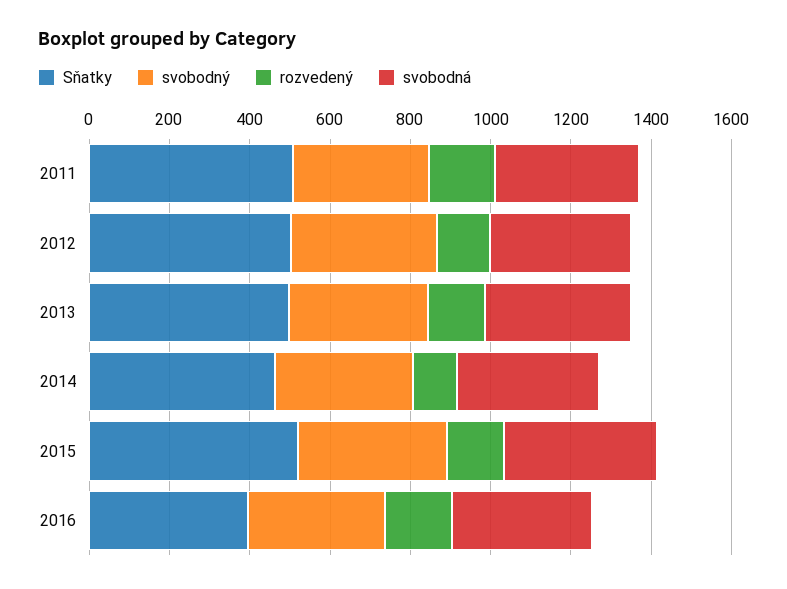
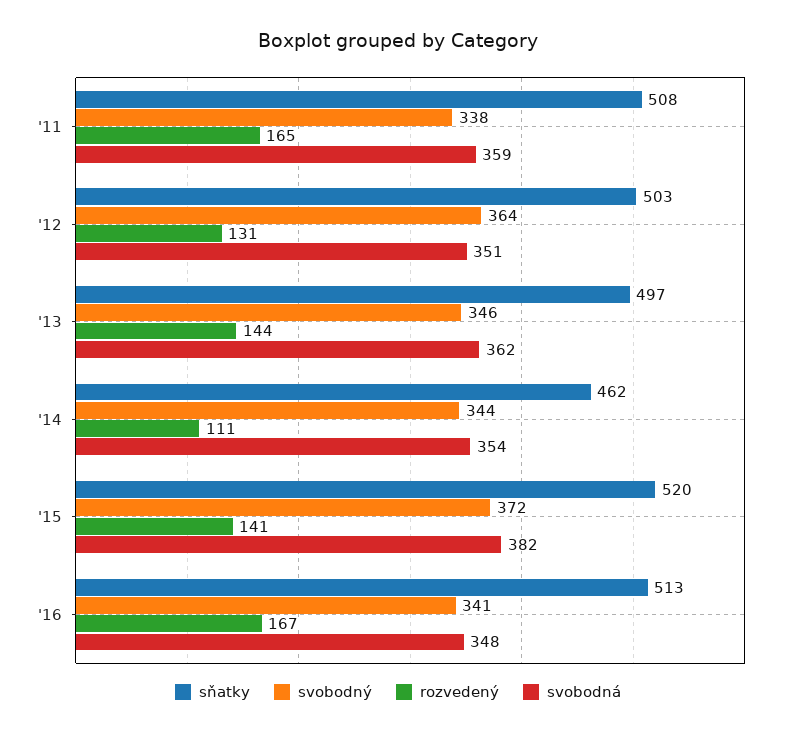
  {
    "Sňatky": {
      "2011": 508,
      "2012": 503,
      "2013": 497,
      "2014": 462,
      "2015": 520,
-     "2016": 400
+     "2016": 513
    },
    "svobodný": {
      "2011": 338,
      "2012": 364,
      "2013": 346,
      "2014": 344,
      "2015": 372,
      "2016": 341
    },
    "rozvedený": {
      "2011": 165,
      "2012": 131,
      "2013": 144,
      "2014": 111,
      "2015": 141,
      "2016": 167
    },
    "svobodná": {
      "2011": 359,
      "2012": 351,
      "2013": 362,
      "2014": 354,
      "2015": 382,
      "2016": 348
    }
  }

